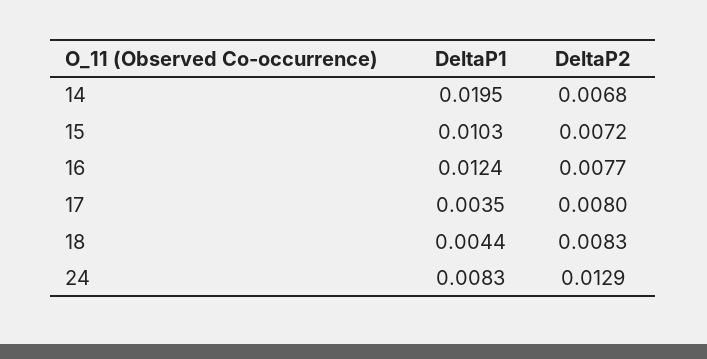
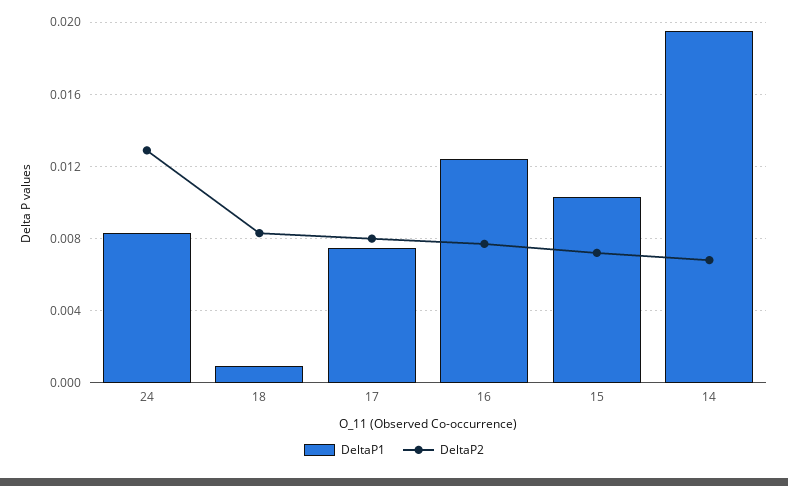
  {
    "DeltaP1": {
      "14": 0.0195,
      "15": 0.0103,
      "16": 0.0124,
-     "17": 0.0035,
+     "17": 0.0075,
-     "18": 0.0044,
+     "18": 0.001,
      "24": 0.0083
    },
    "DeltaP2": {
      "14": 0.0068,
      "15": 0.0072,
      "16": 0.0077,
      "17": 0.008,
      "18": 0.0083,
      "24": 0.0129
    }
  }

